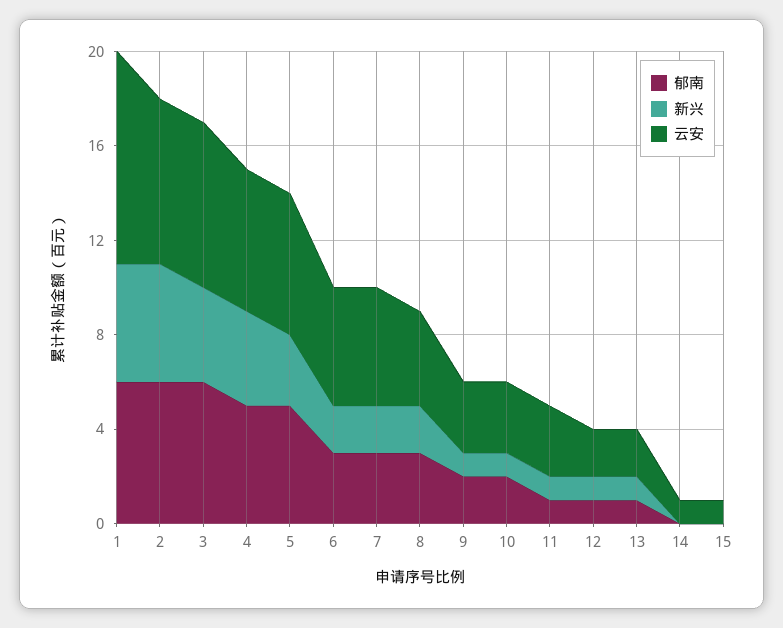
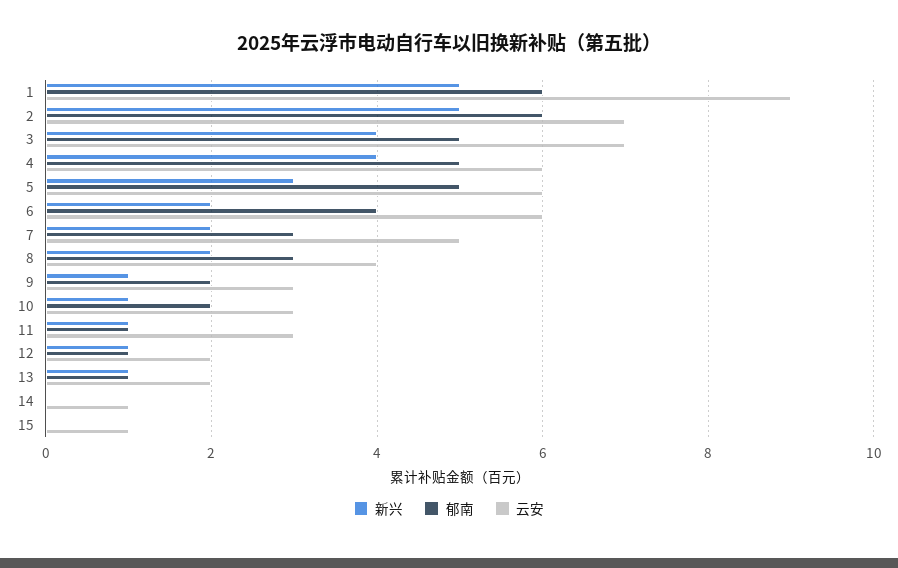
  {
    "郁南": {
      "1": 6,
      "2": 6,
-     "3": 6,
+     "3": 5,
      "4": 5,
      "5": 5,
-     "6": 3,
+     "6": 4,
      "7": 3,
      "8": 3,
      "9": 2,
      "10": 2,
      "11": 1,
      "12": 1,
      "13": 1,
      "14": 0,
      "15": 0
    },
    "新兴": {
      "1": 5,
      "2": 5,
      "3": 4,
      "4": 4,
      "5": 3,
      "6": 2,
      "7": 2,
      "8": 2,
      "9": 1,
      "10": 1,
      "11": 1,
      "12": 1,
      "13": 1,
      "14": 0,
      "15": 0
    },
    "云安": {
      "1": 9,
      "2": 7,
      "3": 7,
      "4": 6,
      "5": 6,
-     "6": 5,
+     "6": 6,
      "7": 5,
      "8": 4,
      "9": 3,
      "10": 3,
      "11": 3,
      "12": 2,
      "13": 2,
      "14": 1,
      "15": 1
    }
  }

